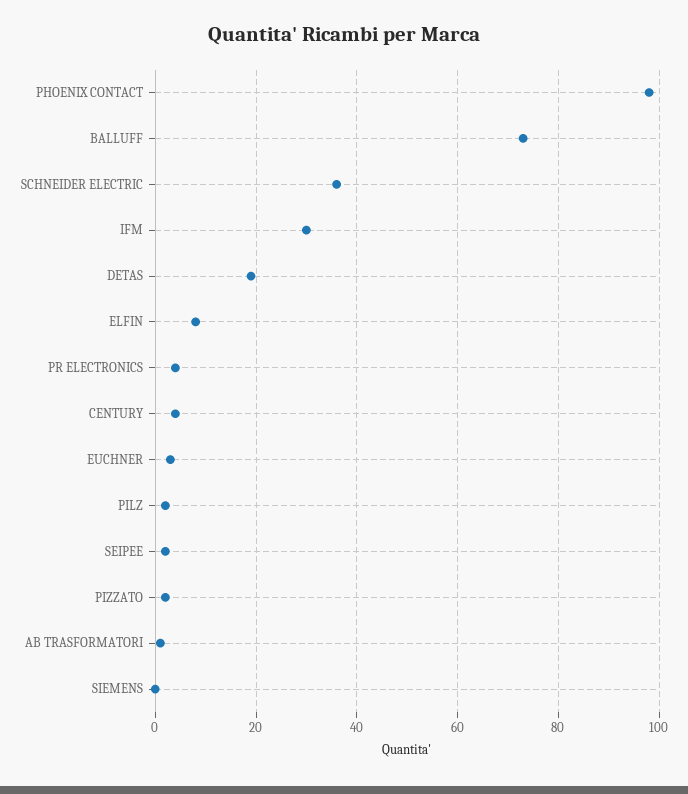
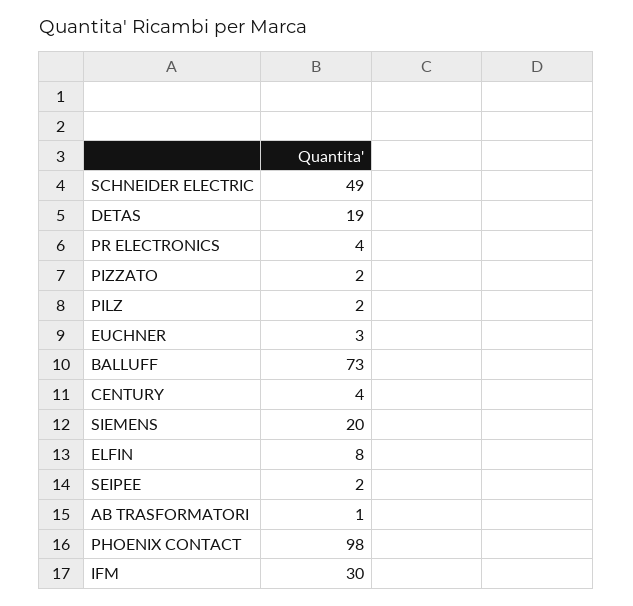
  {
    "PHOENIX CONTACT": 98,
    "BALLUFF": 73,
-   "SCHNEIDER ELECTRIC": 35,
+   "SCHNEIDER ELECTRIC": 49,
    "IFM": 30,
    "DETAS": 19,
    "ELFIN": 8,
    "PR ELECTRONICS": 4,
    "CENTURY": 4,
    "EUCHNER": 3,
    "PILZ": 2,
    "SEIPEE": 2,
    "PIZZATO": 2,
    "AB TRASFORMATORI": 1,
-   "SIEMENS": 0
+   "SIEMENS": 20
  }

